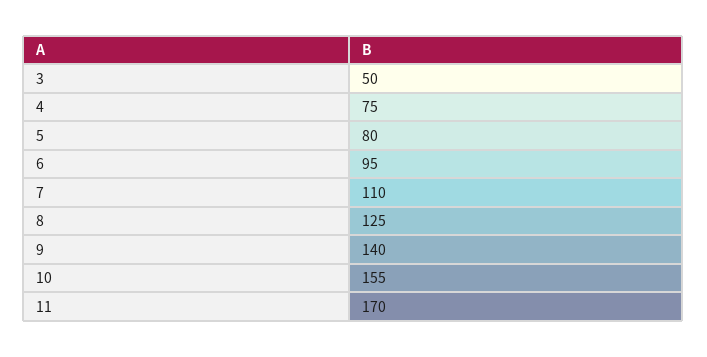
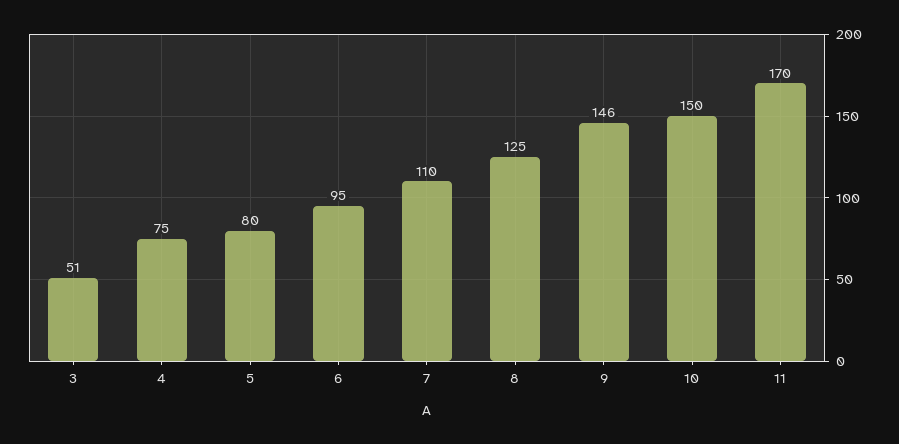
  {
-   "3": 50,
+   "3": 51,
    "4": 75,
    "5": 80,
    "6": 95,
    "7": 110,
    "8": 125,
-   "9": 140,
+   "9": 146,
-   "10": 155,
+   "10": 150,
    "11": 170
  }

